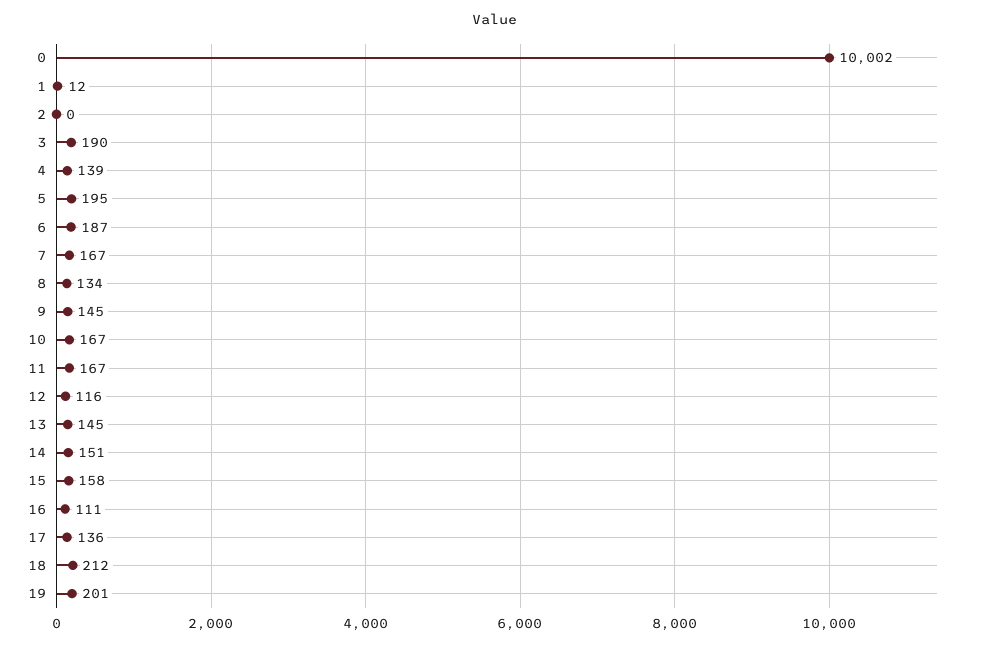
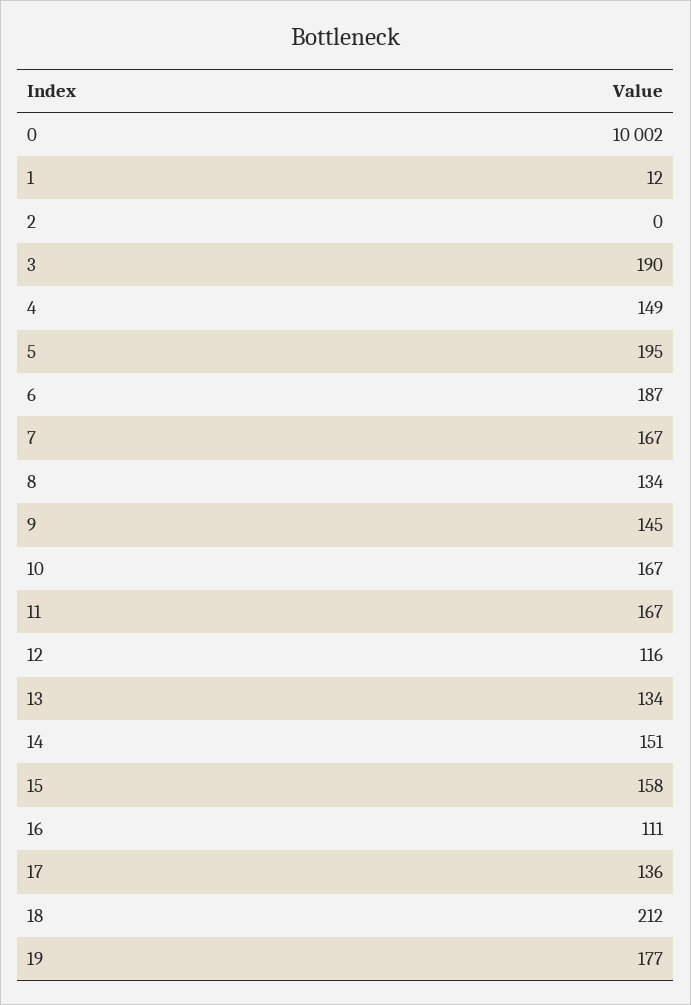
  {
    "0": 10002,
    "1": 12,
    "2": 0,
    "3": 190,
-   "4": 139,
+   "4": 149,
    "5": 195,
    "6": 187,
    "7": 167,
    "8": 134,
    "9": 145,
    "10": 167,
    "11": 167,
    "12": 116,
-   "13": 145,
+   "13": 134,
    "14": 151,
    "15": 158,
    "16": 111,
    "17": 136,
    "18": 212,
-   "19": 201
+   "19": 177
  }

